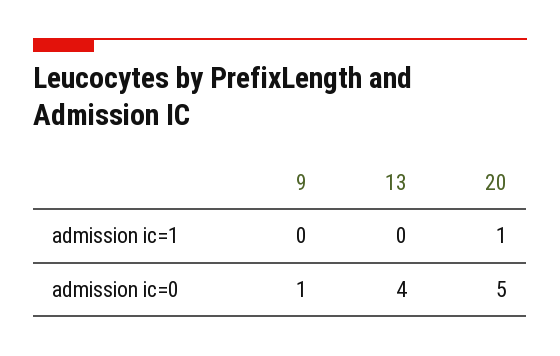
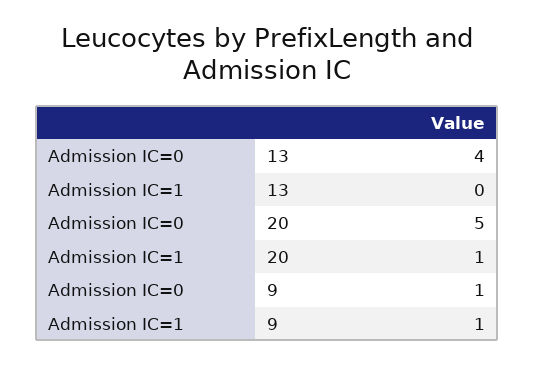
  {
    "9": {
-     "admission ic=1": 0,
+     "admission ic=1": 1,
      "admission ic=0": 1
    },
    "13": {
      "admission ic=1": 0,
      "admission ic=0": 4
    },
    "20": {
      "admission ic=1": 1,
      "admission ic=0": 5
    }
  }

